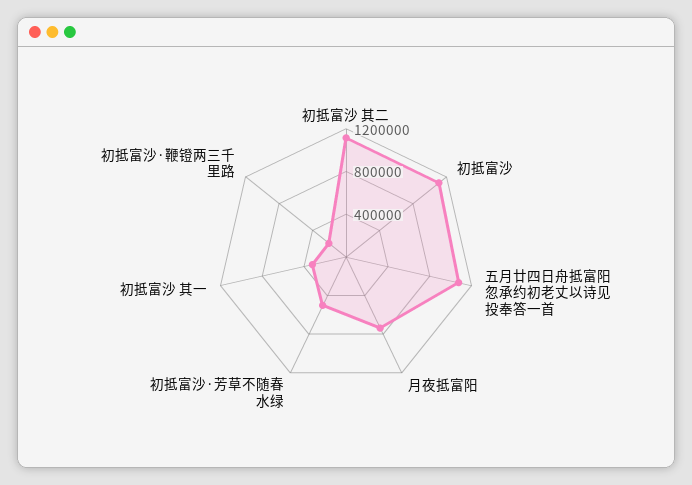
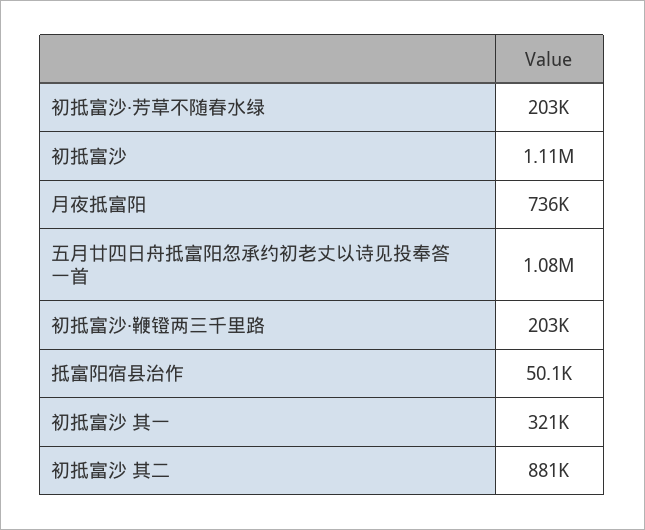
  {
-   "初抵富沙 其二": 1100000,
+   "初抵富沙 其二": 881000,
    "初抵富沙": 1110000,
    "五月廿四日舟抵富阳忽承约初老丈以诗见投奉答一首": 1080000,
    "月夜抵富阳": 736000,
-   "初抵富沙·芳草不随春水绿": 500000,
+   "初抵富沙·芳草不随春水绿": 203000,
    "初抵富沙 其一": 321000,
-   "初抵富沙·鞭镫两三千里路": 203000
+   "初抵富沙·鞭镫两三千里路": 203000,
+   "抵富阳宿县治作": 50100
  }

